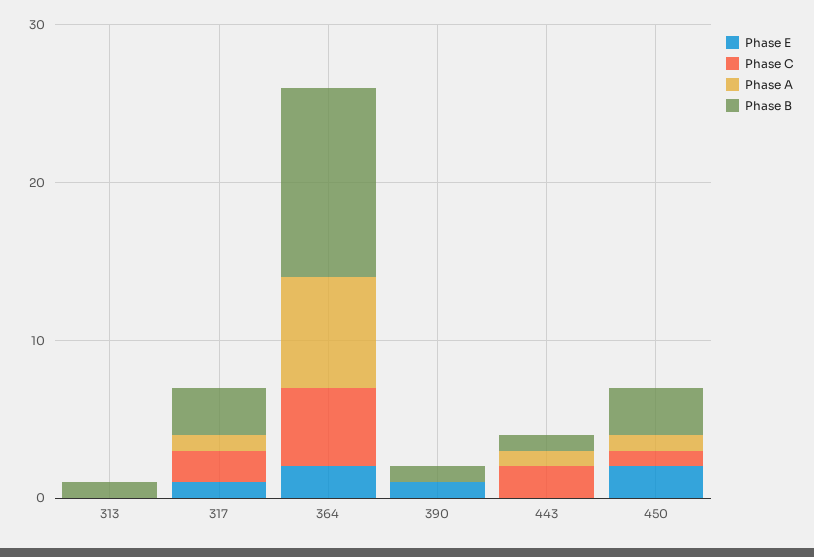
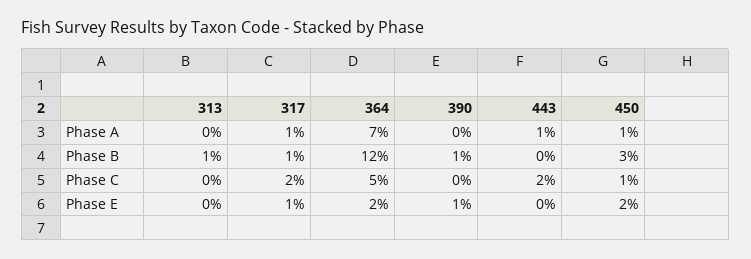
  {
    "Phase E": {
      "313": 0,
      "317": 1,
      "364": 2,
      "390": 1,
      "443": 0,
      "450": 2
    },
    "Phase C": {
      "313": 0,
      "317": 2,
      "364": 5,
      "390": 0,
      "443": 2,
      "450": 1
    },
    "Phase A": {
      "313": 0,
      "317": 1,
      "364": 7,
      "390": 0,
      "443": 1,
      "450": 1
    },
    "Phase B": {
      "313": 1,
-     "317": 3,
+     "317": 1,
      "364": 12,
      "390": 1,
-     "443": 1,
+     "443": 0,
      "450": 3
    }
  }

